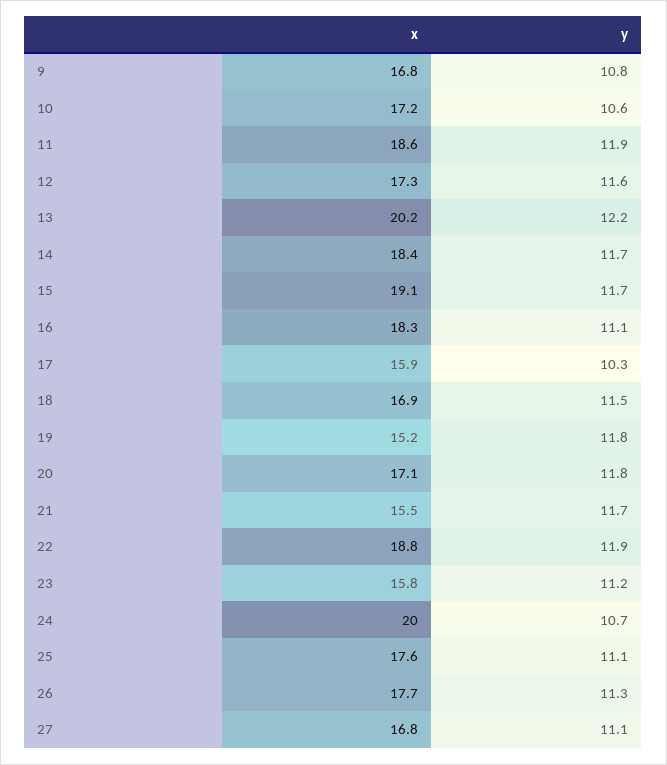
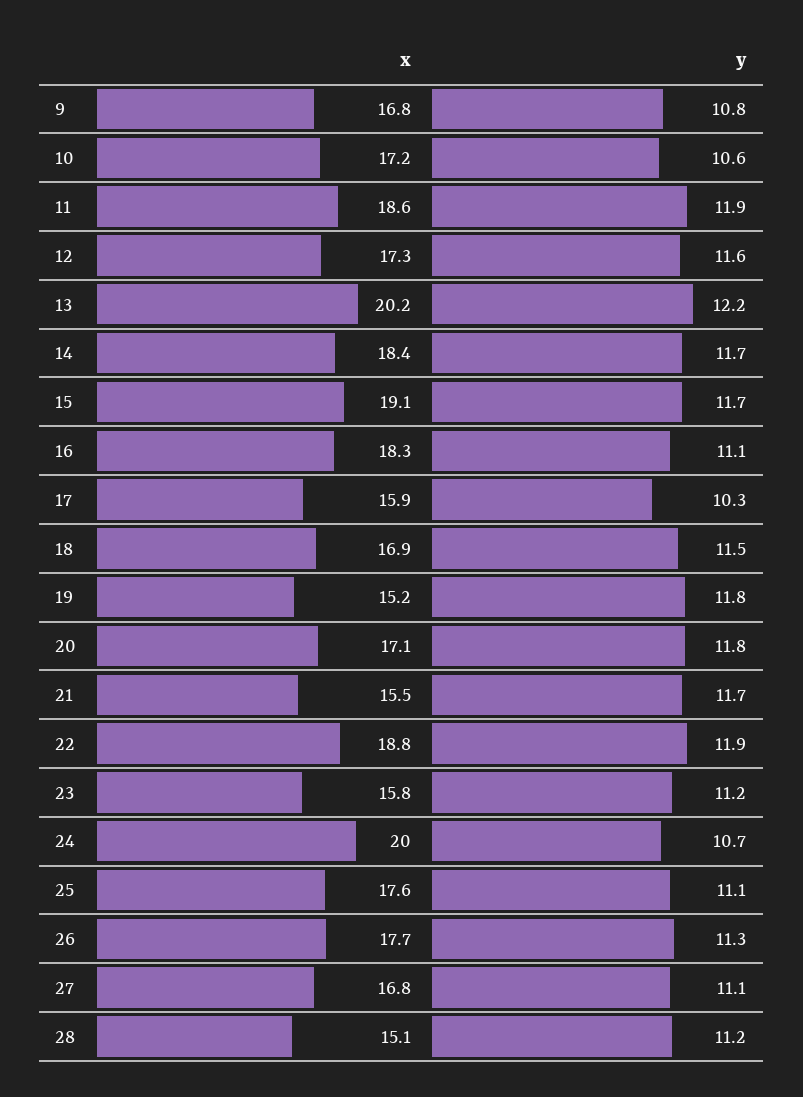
  {
    "x": {
      "9": 16.8,
      "10": 17.2,
      "11": 18.6,
      "12": 17.3,
      "13": 20.2,
      "14": 18.4,
      "15": 19.1,
      "16": 18.3,
      "17": 15.9,
      "18": 16.9,
      "19": 15.2,
      "20": 17.1,
      "21": 15.5,
      "22": 18.8,
      "23": 15.8,
      "24": 20,
      "25": 17.6,
      "26": 17.7,
-     "27": 16.8
+     "27": 16.8,
+     "28": 15.1
    },
    "y": {
      "9": 10.8,
      "10": 10.6,
      "11": 11.9,
      "12": 11.6,
      "13": 12.2,
      "14": 11.7,
      "15": 11.7,
      "16": 11.1,
      "17": 10.3,
      "18": 11.5,
      "19": 11.8,
      "20": 11.8,
      "21": 11.7,
      "22": 11.9,
      "23": 11.2,
      "24": 10.7,
      "25": 11.1,
      "26": 11.3,
-     "27": 11.1
+     "27": 11.1,
+     "28": 11.2
    }
  }

